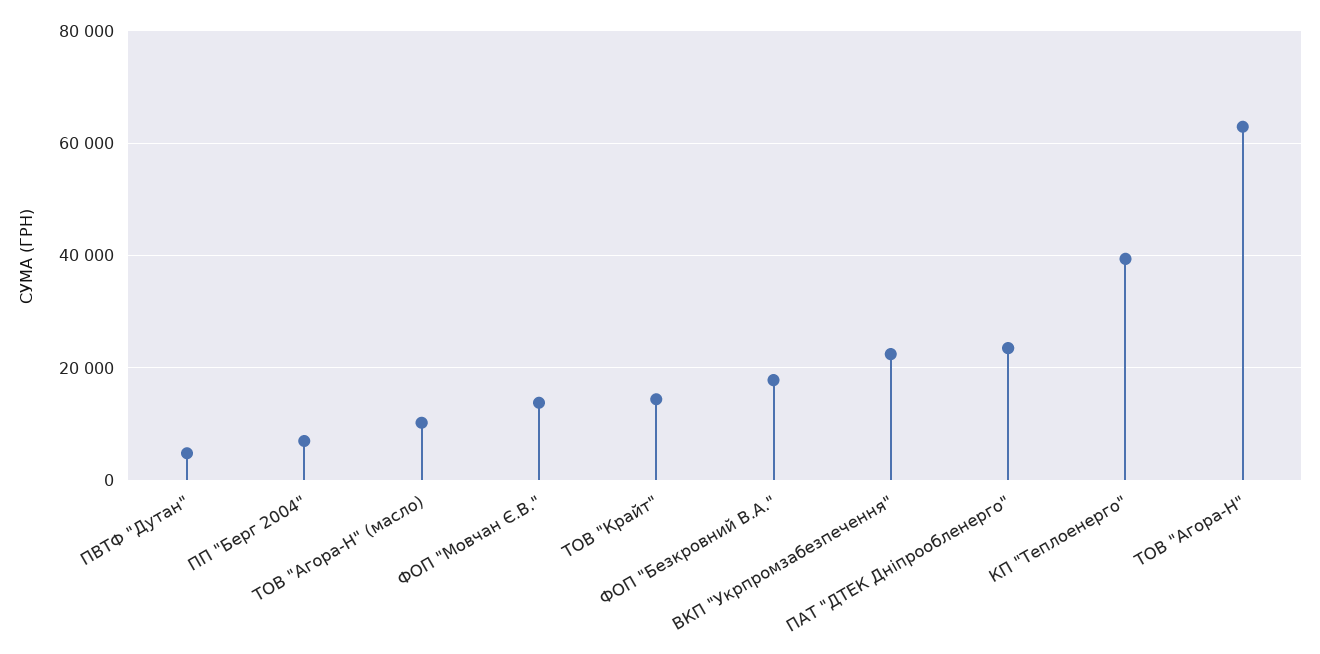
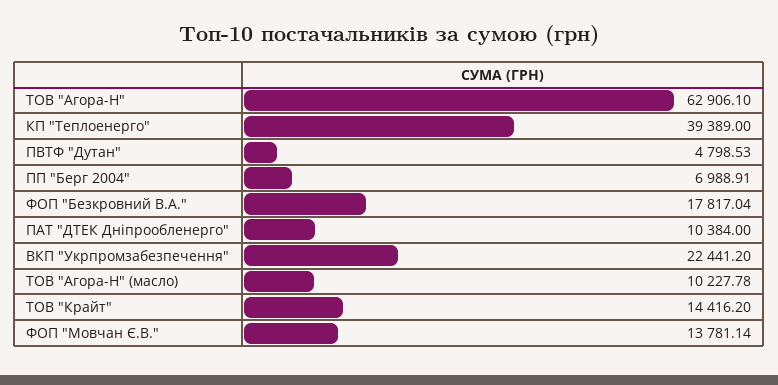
  {
    "ПВТФ \"Дутан\"": 4798.53,
    "ПП \"Берг 2004\"": 6988.91,
    "ТОВ \"Агора-Н\" (масло)": 10227.78,
    "ФОП \"Мовчан Є.В.\"": 13781.14,
    "ТОВ \"Крайт\"": 14416.2,
    "ФОП \"Безкровний В.А.\"": 17817.04,
    "ВКП \"Укрпромзабезпечення\"": 22441.2,
-   "ПАТ \"ДТЕК Дніпрообленерго\"": 24000,
+   "ПАТ \"ДТЕК Дніпрообленерго\"": 10384,
    "КП \"Теплоенерго\"": 39389,
    "ТОВ \"Агора-Н\"": 62906.1
  }

